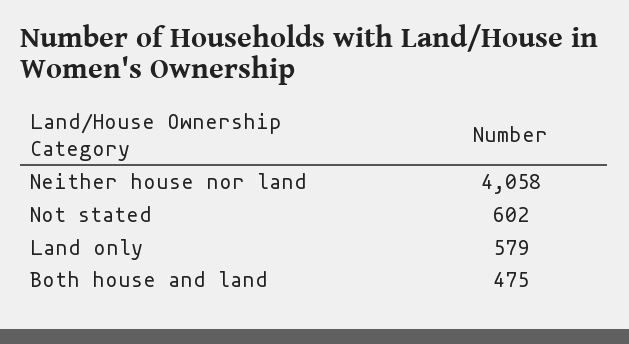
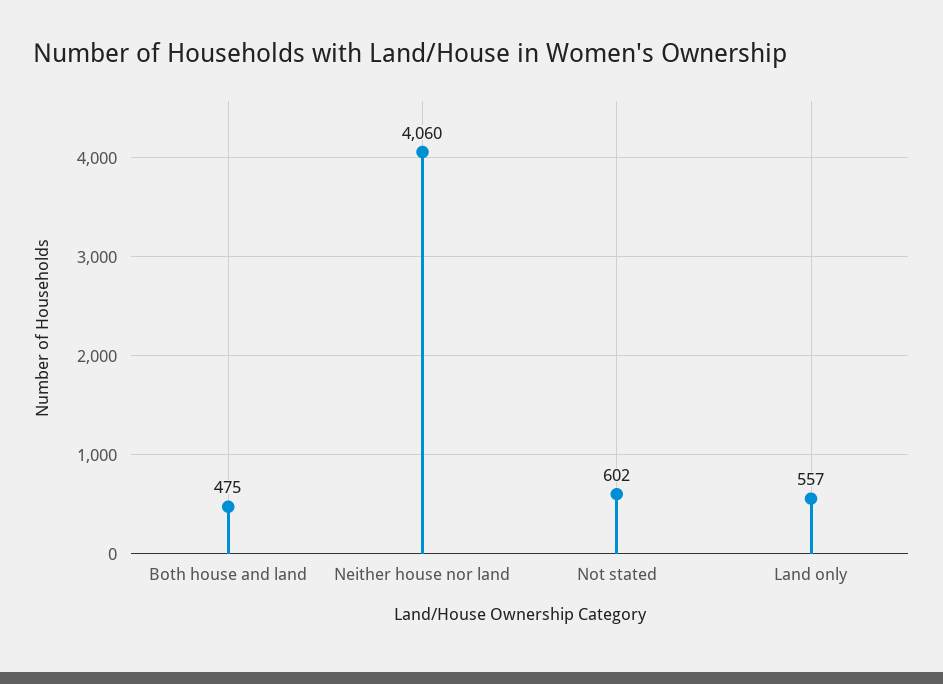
  {
-   "Neither house nor land": 4058,
+   "Neither house nor land": 4060,
    "Not stated": 602,
-   "Land only": 579,
+   "Land only": 557,
    "Both house and land": 475
  }

